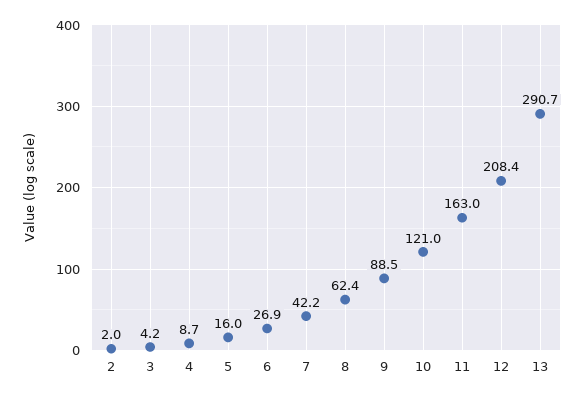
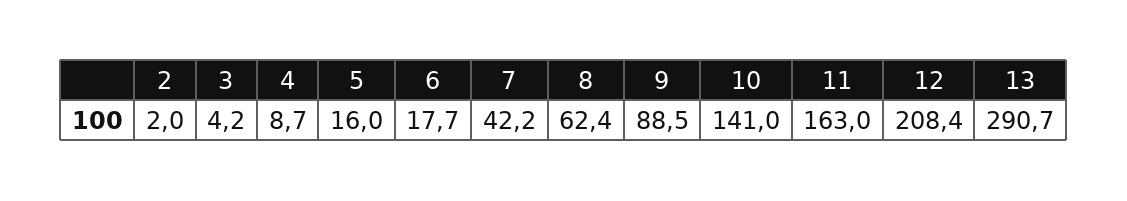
  {
    "2": 2,
    "3": 4.2,
    "4": 8.7,
    "5": 16,
-   "6": 26.9,
+   "6": 17.7,
    "7": 42.2,
    "8": 62.4,
    "9": 88.5,
-   "10": 121,
+   "10": 141,
    "11": 163,
    "12": 208.4,
    "13": 290.7
  }

